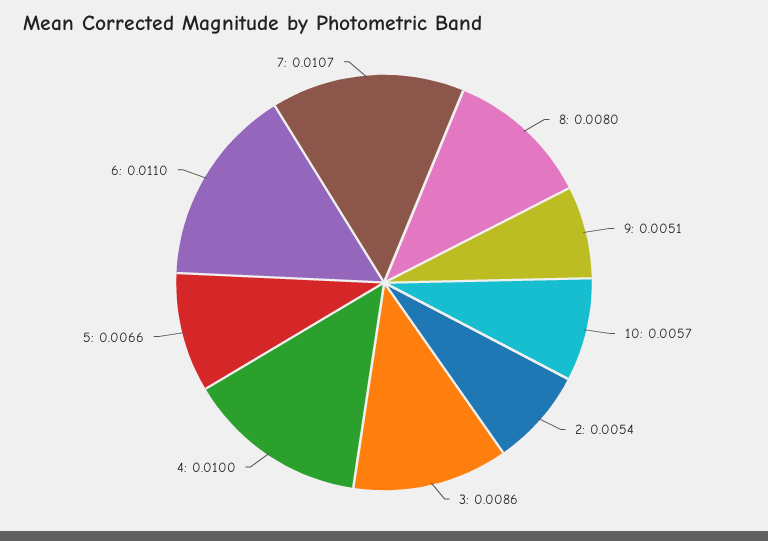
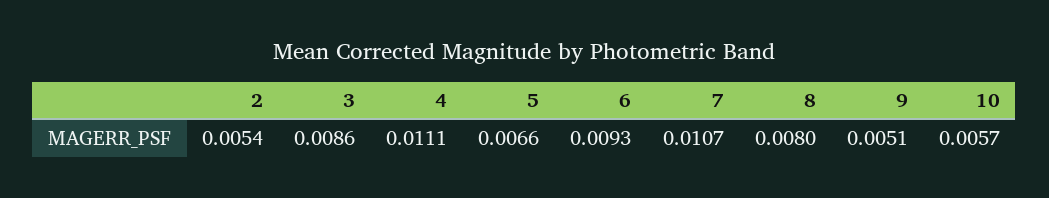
  {
    "8": 0.008,
    "9": 0.0051,
    "10": 0.0057,
    "2": 0.0054,
    "3": 0.0086,
-   "4": 0.01,
+   "4": 0.0111,
    "5": 0.0066,
-   "6": 0.011,
+   "6": 0.0093,
    "7": 0.0107
  }

